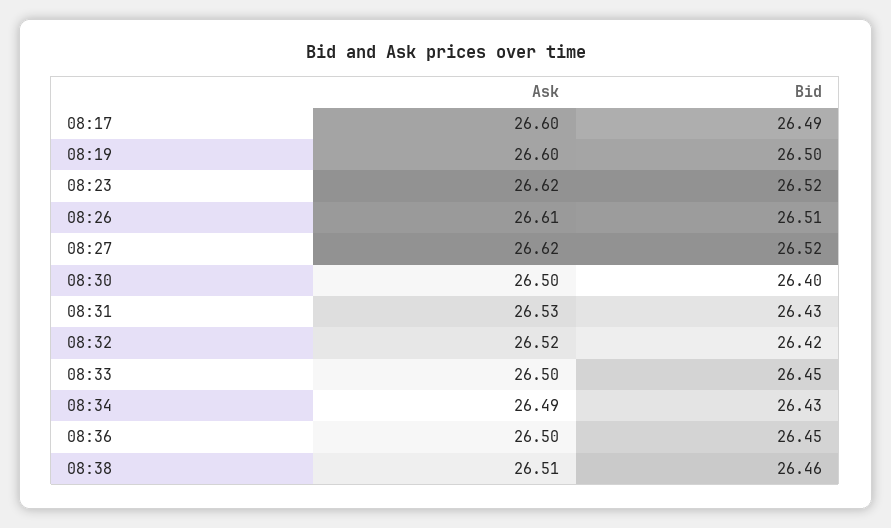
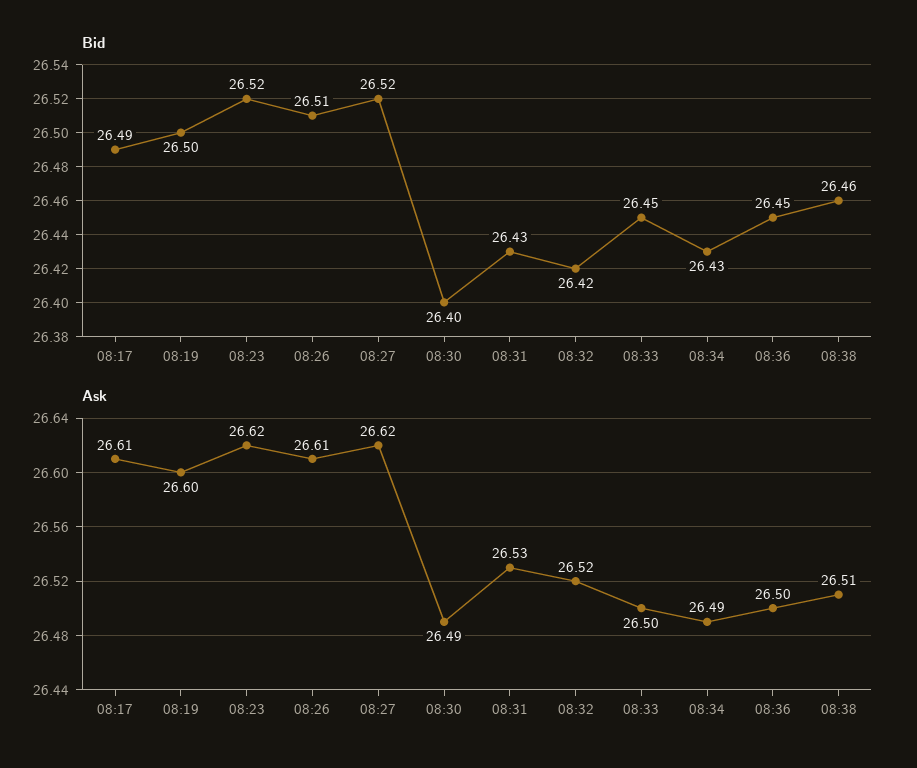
  {
    "Ask": {
-     "08:17": 26.6,
+     "08:17": 26.61,
      "08:19": 26.6,
      "08:23": 26.62,
      "08:26": 26.61,
      "08:27": 26.62,
-     "08:30": 26.5,
+     "08:30": 26.49,
      "08:31": 26.53,
      "08:32": 26.52,
      "08:33": 26.5,
      "08:34": 26.49,
      "08:36": 26.5,
      "08:38": 26.51
    },
    "Bid": {
      "08:17": 26.49,
      "08:19": 26.5,
      "08:23": 26.52,
      "08:26": 26.51,
      "08:27": 26.52,
      "08:30": 26.4,
      "08:31": 26.43,
      "08:32": 26.42,
      "08:33": 26.45,
      "08:34": 26.43,
      "08:36": 26.45,
      "08:38": 26.46
    }
  }

